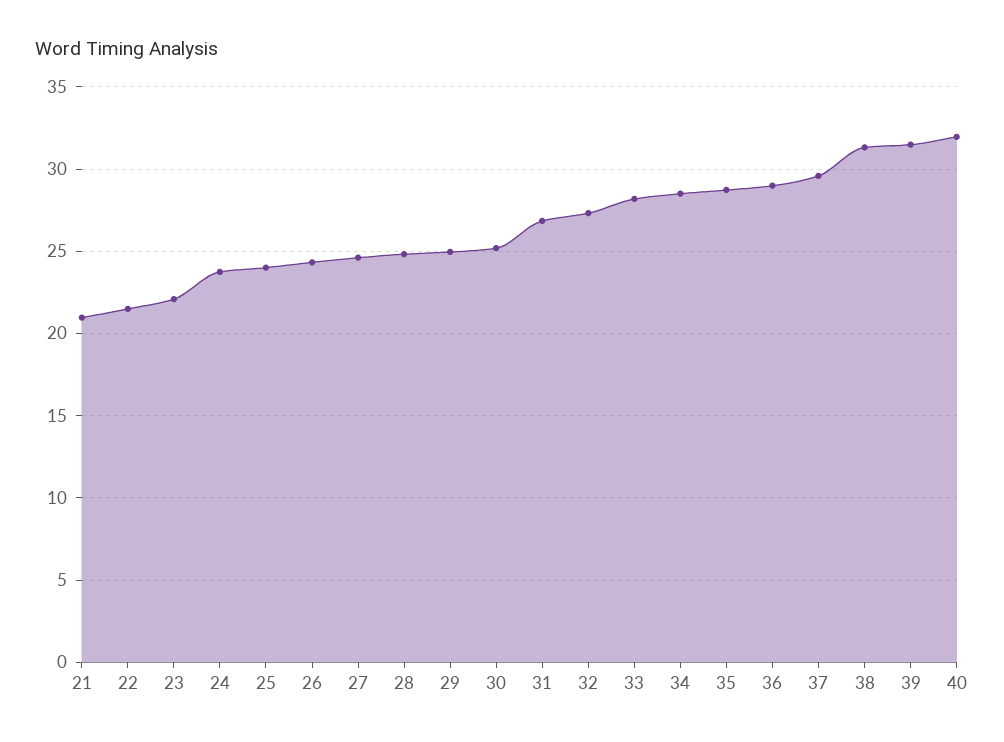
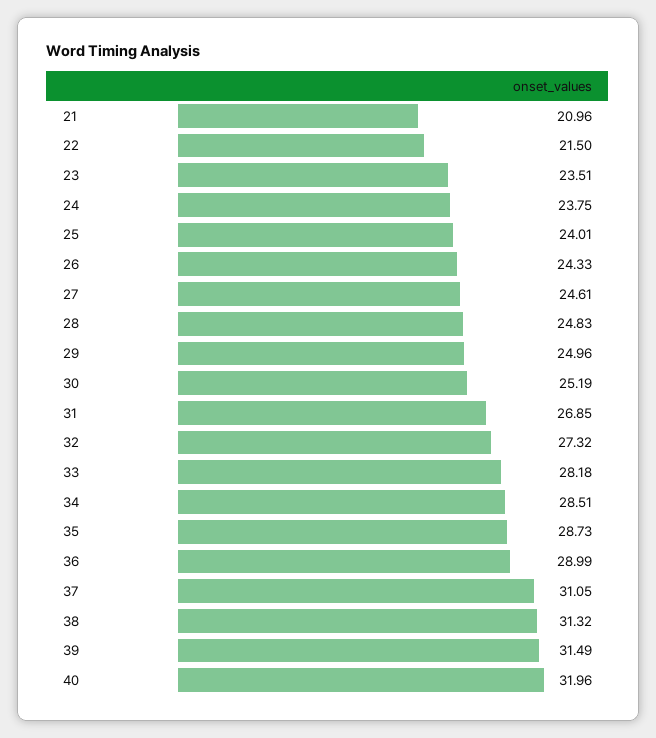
  {
    "21": 20.96,
    "22": 21.5,
-   "23": 22,
+   "23": 23.51,
    "24": 23.75,
    "25": 24.01,
    "26": 24.33,
    "27": 24.61,
    "28": 24.83,
    "29": 24.96,
    "30": 25.19,
    "31": 26.85,
    "32": 27.32,
    "33": 28.18,
    "34": 28.51,
    "35": 28.73,
    "36": 28.99,
-   "37": 29.5,
+   "37": 31.05,
    "38": 31.32,
    "39": 31.49,
    "40": 31.96
  }

